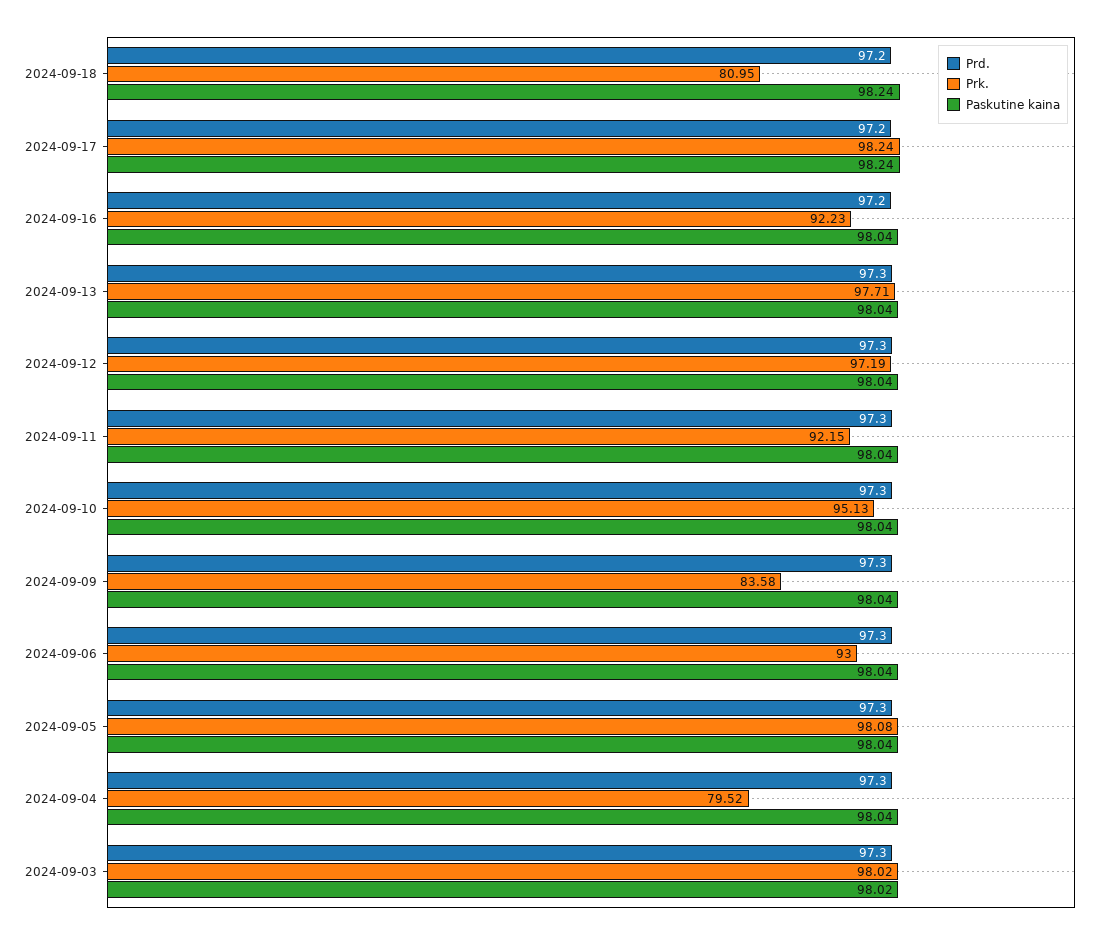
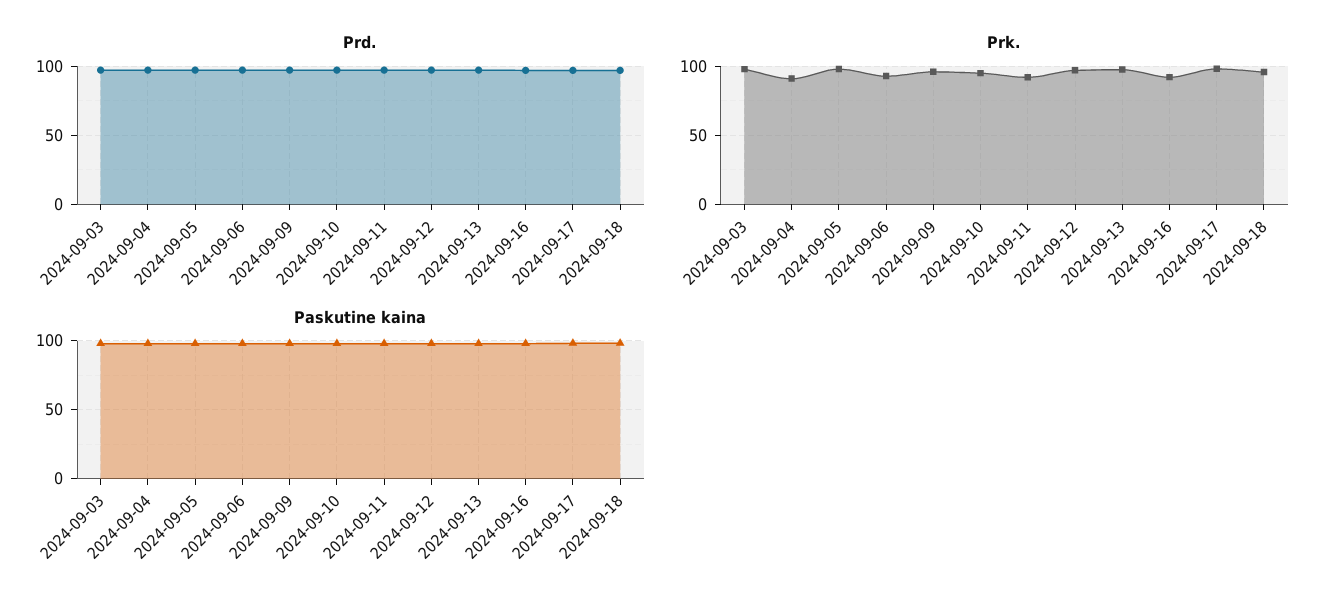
  {
    "Prd.": {
      "2024-09-18": 97.2,
      "2024-09-17": 97.2,
      "2024-09-16": 97.2,
      "2024-09-13": 97.3,
      "2024-09-12": 97.3,
      "2024-09-11": 97.3,
      "2024-09-10": 97.3,
      "2024-09-09": 97.3,
      "2024-09-06": 97.3,
      "2024-09-05": 97.3,
      "2024-09-04": 97.3,
      "2024-09-03": 97.3
    },
    "Prk.": {
-     "2024-09-18": 80.95,
+     "2024-09-18": 95,
      "2024-09-17": 98.24,
      "2024-09-16": 92.23,
      "2024-09-13": 97.71,
      "2024-09-12": 97.19,
      "2024-09-11": 92.15,
      "2024-09-10": 95.13,
-     "2024-09-09": 83.58,
+     "2024-09-09": 95,
      "2024-09-06": 93,
      "2024-09-05": 98.08,
-     "2024-09-04": 79.52,
+     "2024-09-04": 90,
      "2024-09-03": 98.02
    },
    "Paskutine kaina": {
      "2024-09-18": 98.24,
      "2024-09-17": 98.24,
      "2024-09-16": 98.04,
      "2024-09-13": 98.04,
      "2024-09-12": 98.04,
      "2024-09-11": 98.04,
      "2024-09-10": 98.04,
      "2024-09-09": 98.04,
      "2024-09-06": 98.04,
      "2024-09-05": 98.04,
      "2024-09-04": 98.04,
      "2024-09-03": 98.02
    }
  }

